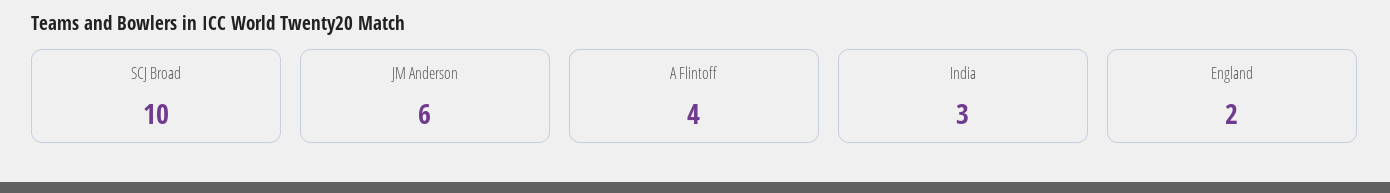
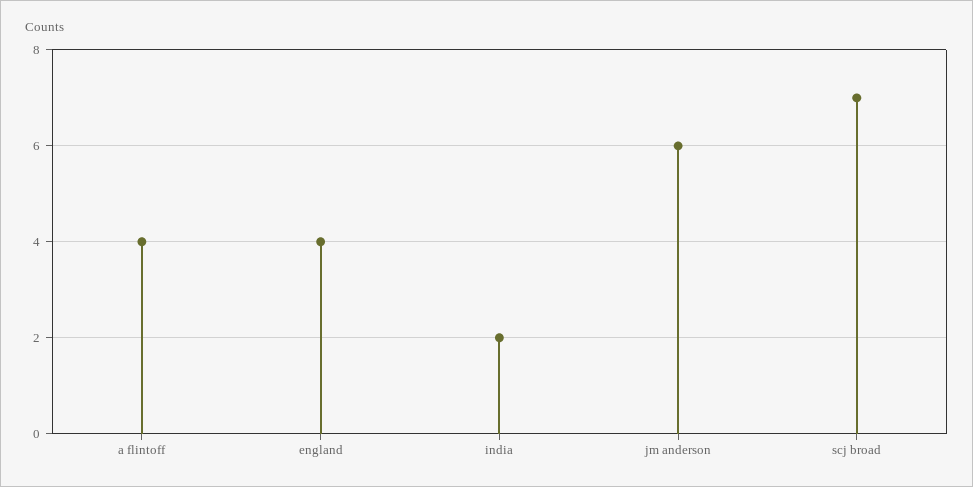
  {
-   "SCJ Broad": 10,
+   "SCJ Broad": 7,
    "JM Anderson": 6,
    "A Flintoff": 4,
-   "India": 3,
+   "India": 2,
-   "England": 2
+   "England": 4
  }

